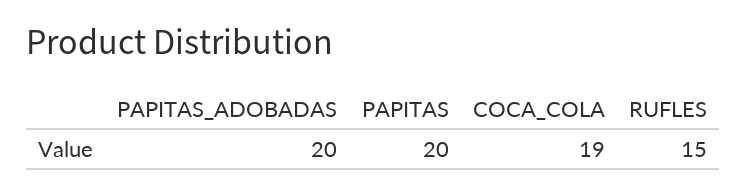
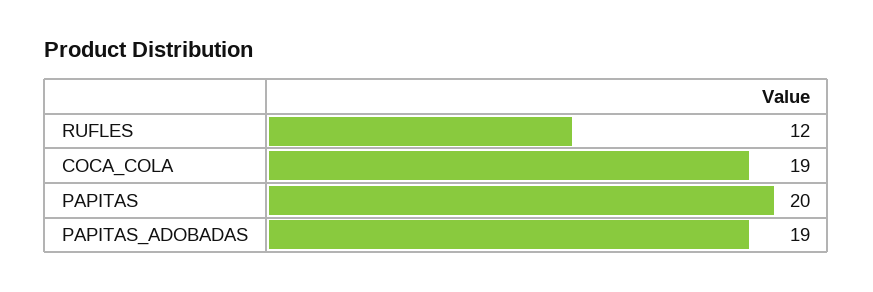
  {
-   "PAPITAS_ADOBADAS": 20,
+   "PAPITAS_ADOBADAS": 19,
    "PAPITAS": 20,
    "COCA_COLA": 19,
-   "RUFLES": 15
+   "RUFLES": 12
  }

